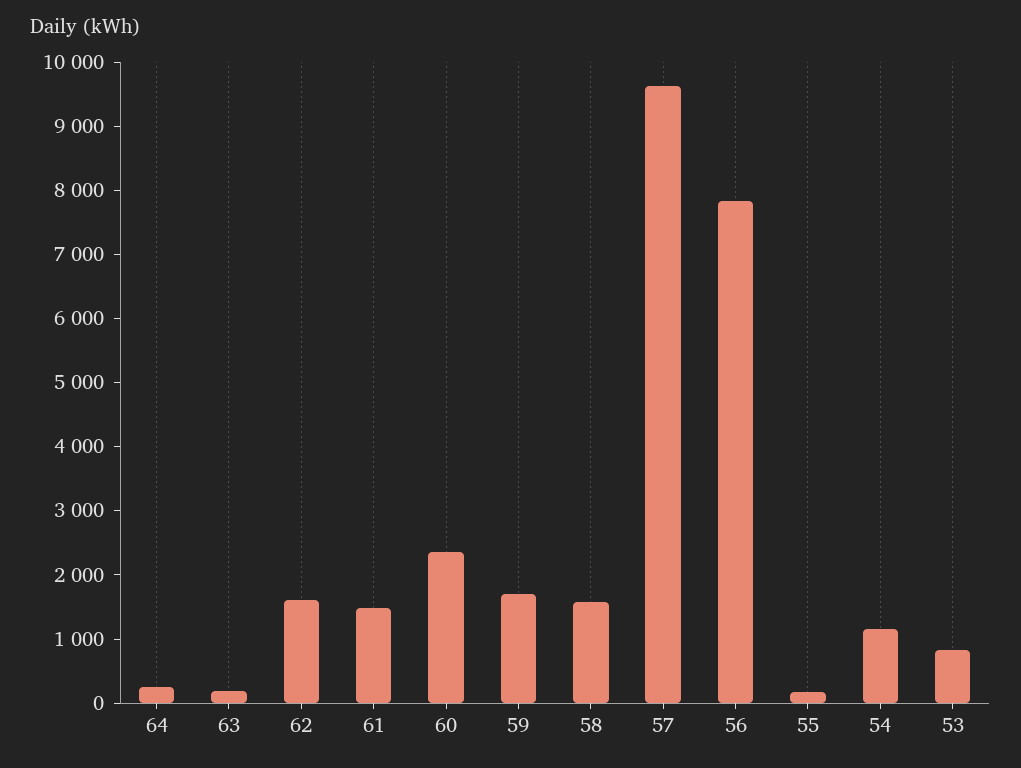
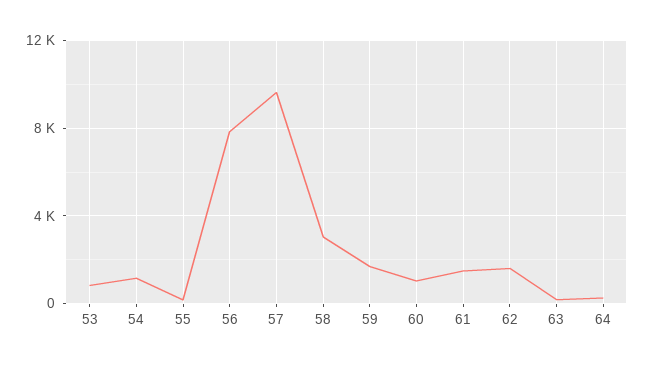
  {
    "64": 200,
    "63": 200,
    "62": 1600,
    "61": 1400,
-   "60": 2400,
+   "60": 1000,
    "59": 1800,
-   "58": 1600,
+   "58": 3000,
    "57": 9600,
    "56": 7800,
    "55": 200,
    "54": 1200,
    "53": 800
  }

